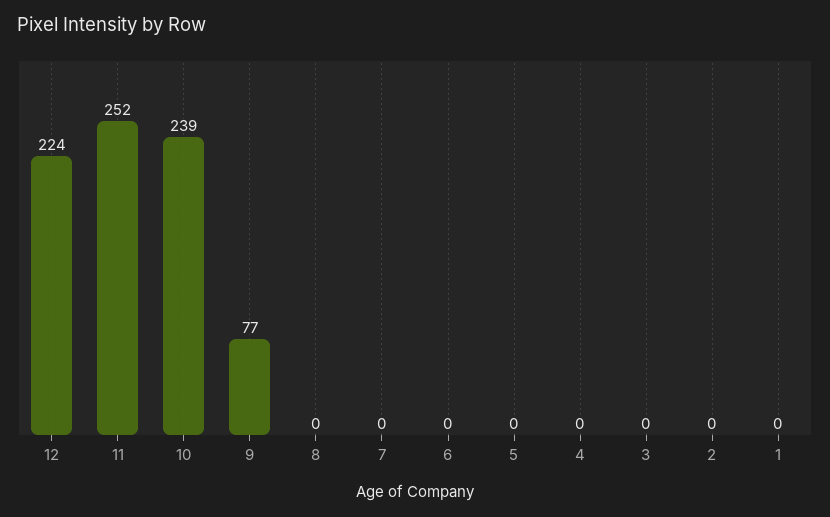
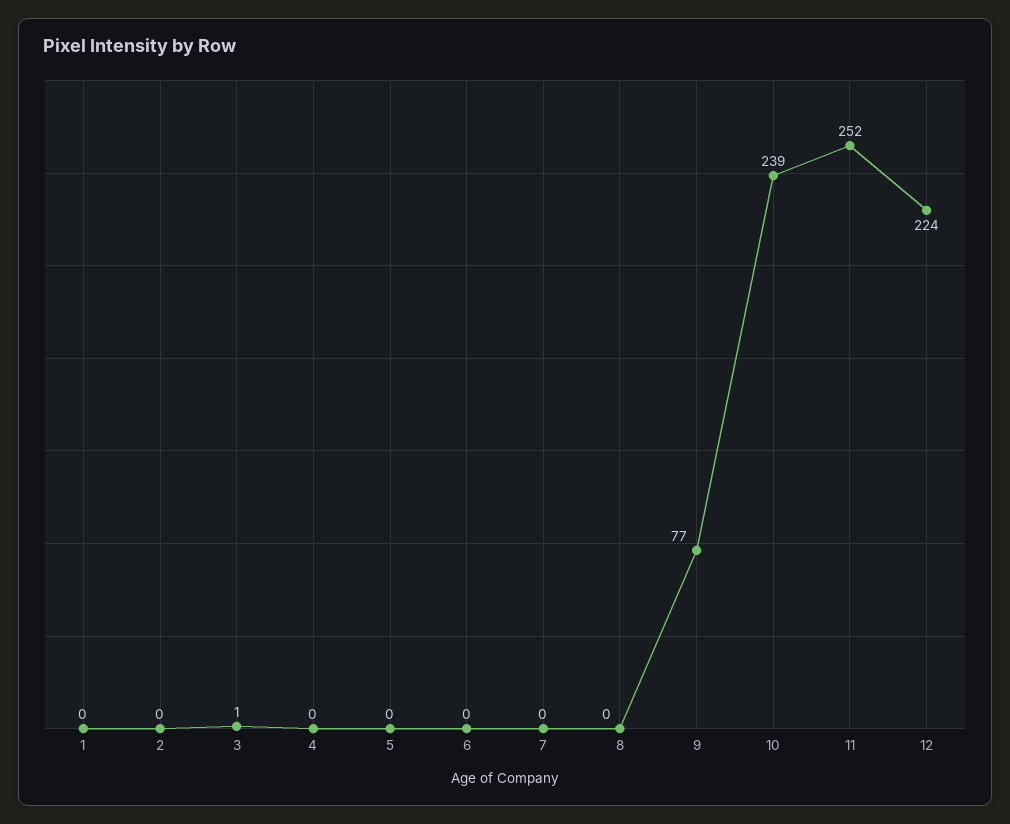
  {
    "12": 224,
    "11": 252,
    "10": 239,
    "9": 77,
    "8": 0,
    "7": 0,
    "6": 0,
    "5": 0,
    "4": 0,
-   "3": 0,
+   "3": 1,
    "2": 0,
    "1": 0
  }

